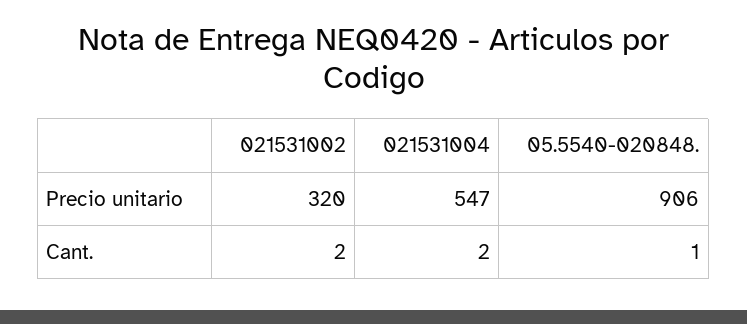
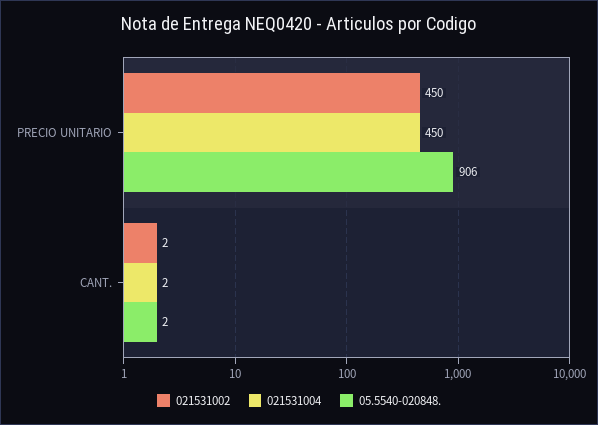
  {
    "021531002": {
-     "Precio unitario": 320,
+     "Precio unitario": 450,
      "Cant.": 2
    },
    "021531004": {
-     "Precio unitario": 547,
+     "Precio unitario": 450,
      "Cant.": 2
    },
    "05.5540-020848.": {
      "Precio unitario": 906,
-     "Cant.": 1
+     "Cant.": 2
    }
  }

